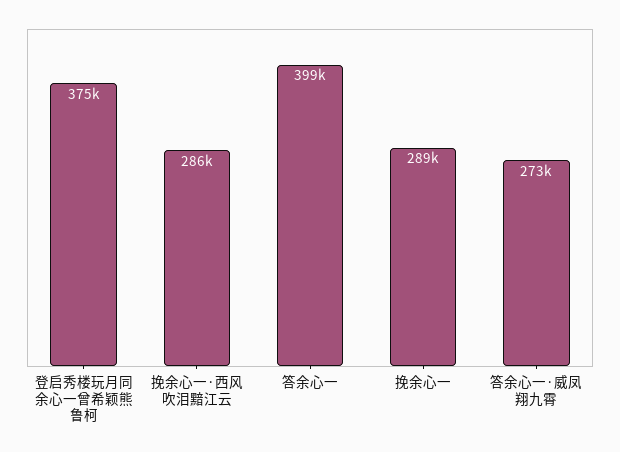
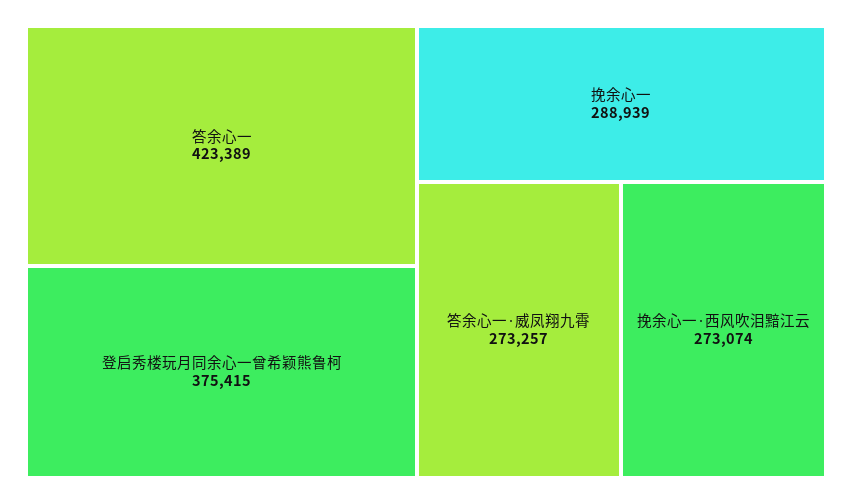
  {
    "登启秀楼玩月同余心一曾希颖熊鲁柯": 375415,
-   "挽余心一·西风吹泪黯江云": 286000,
+   "挽余心一·西风吹泪黯江云": 273074,
-   "答余心一": 399000,
+   "答余心一": 423389,
    "挽余心一": 288939,
    "答余心一·威凤翔九霄": 273257
  }

